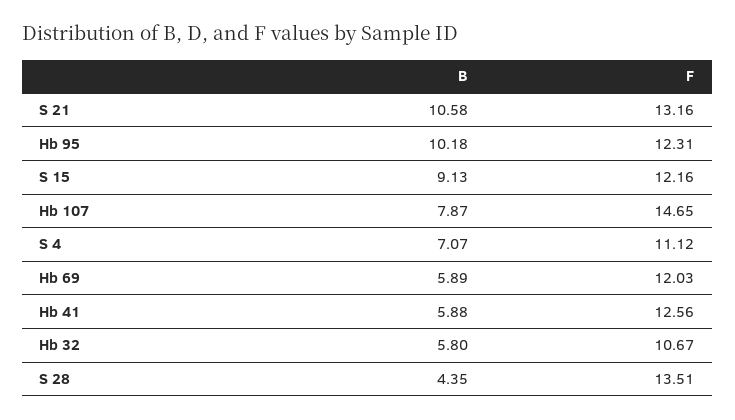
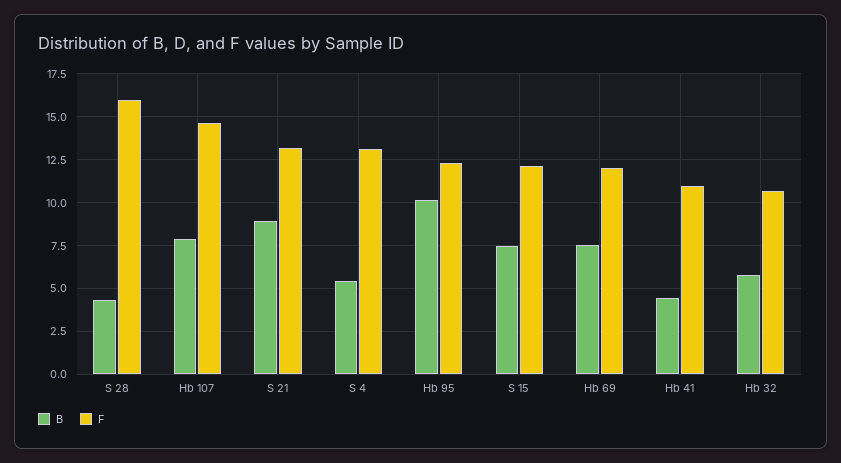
  {
    "B": {
-     "S 21": 10.58,
+     "S 21": 9,
      "Hb 95": 10.18,
-     "S 15": 9.13,
+     "S 15": 7.5,
      "Hb 107": 7.87,
-     "S 4": 7.07,
+     "S 4": 5.5,
-     "Hb 69": 5.89,
+     "Hb 69": 7.5,
-     "Hb 41": 5.88,
+     "Hb 41": 4.5,
      "Hb 32": 5.8,
      "S 28": 4.35
    },
    "F": {
      "S 21": 13.16,
      "Hb 95": 12.31,
      "S 15": 12.16,
      "Hb 107": 14.65,
-     "S 4": 11.12,
+     "S 4": 13,
      "Hb 69": 12.03,
-     "Hb 41": 12.56,
+     "Hb 41": 11,
      "Hb 32": 10.67,
-     "S 28": 13.51
+     "S 28": 16
    }
  }

